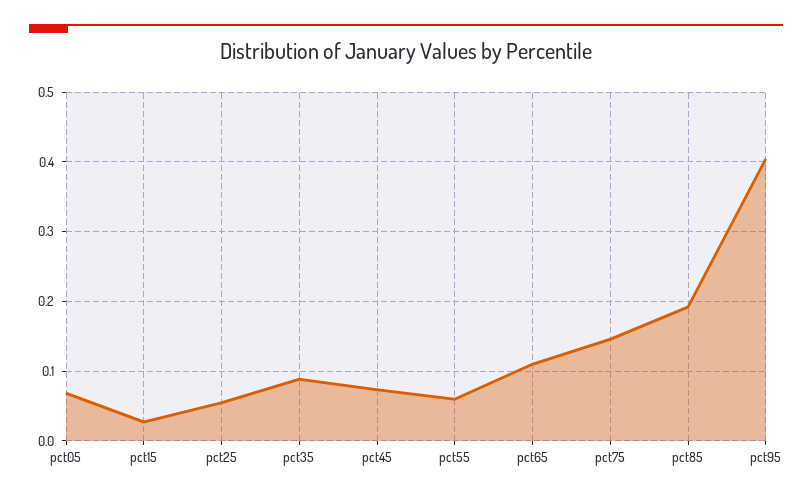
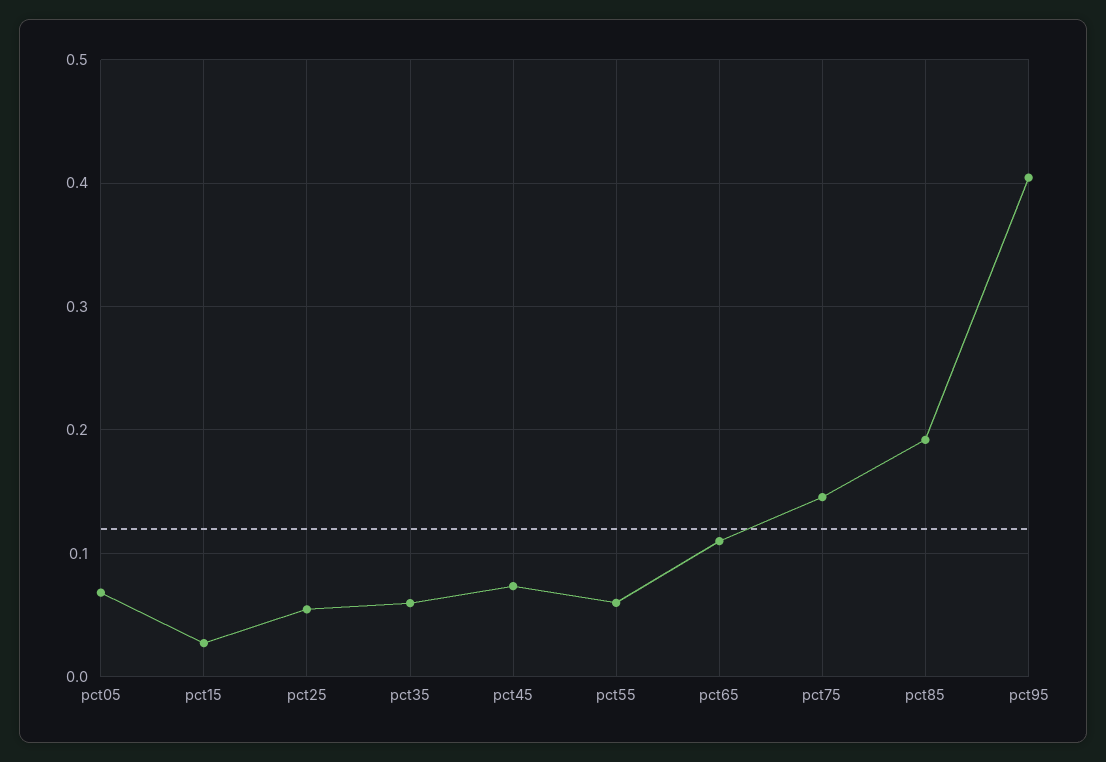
  {
    "pct05": 0.07,
    "pct15": 0.03,
    "pct25": 0.05,
-   "pct35": 0.09,
+   "pct35": 0.06,
    "pct45": 0.07,
    "pct55": 0.06,
    "pct65": 0.11,
    "pct75": 0.15,
    "pct85": 0.19,
    "pct95": 0.4
  }

